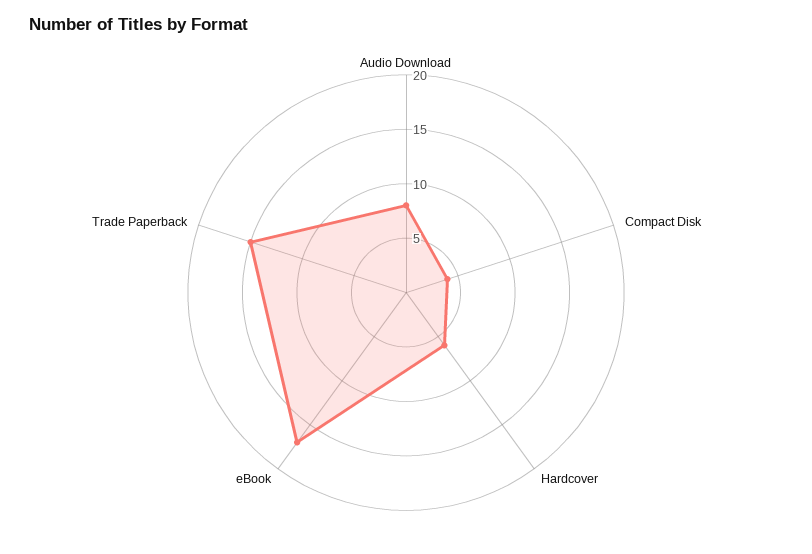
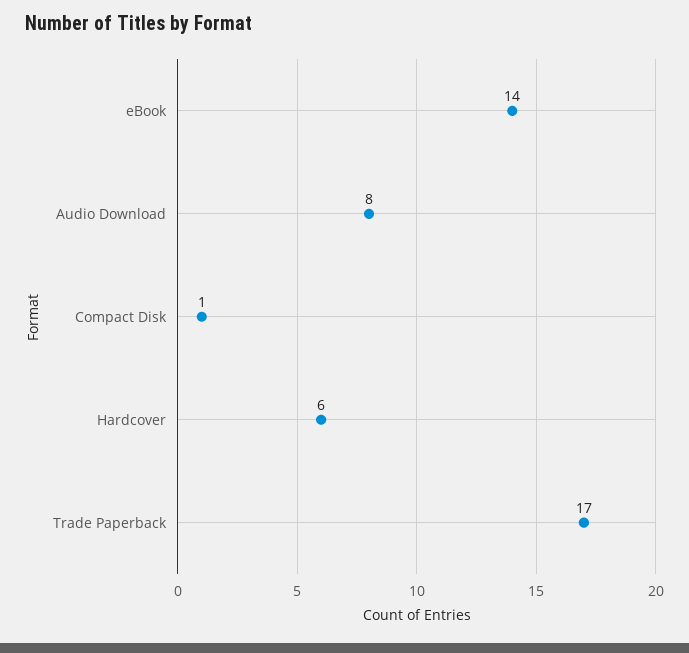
  {
    "Audio Download": 8,
-   "Compact Disk": 4,
+   "Compact Disk": 1,
    "Hardcover": 6,
-   "eBook": 17,
+   "eBook": 14,
-   "Trade Paperback": 15
+   "Trade Paperback": 17
  }

